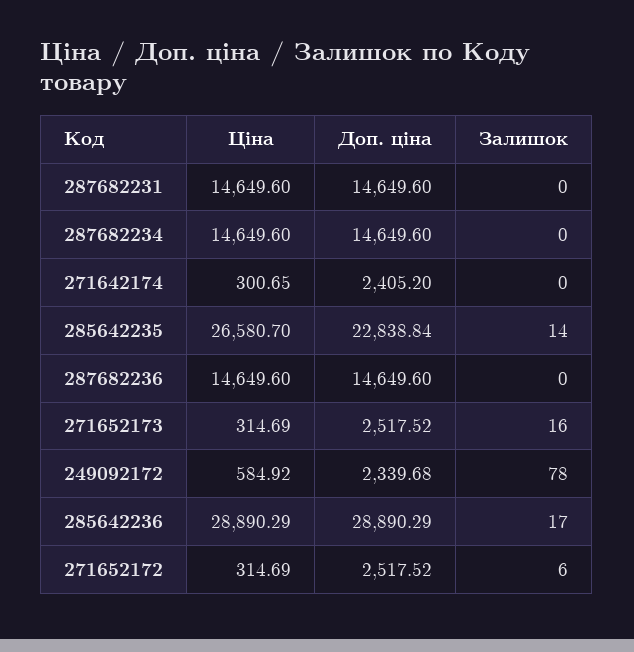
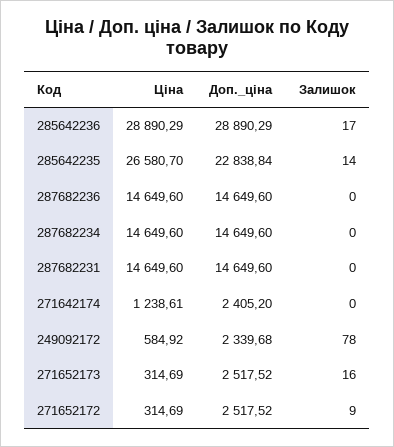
  {
    "Ціна": {
      "287682231": 14649.6,
      "287682234": 14649.6,
-     "271642174": 300.65,
+     "271642174": 1238.61,
      "285642235": 26580.7,
      "287682236": 14649.6,
      "271652173": 314.69,
      "249092172": 584.92,
      "285642236": 28890.29,
      "271652172": 314.69
    },
    "Доп. ціна": {
      "287682231": 14649.6,
      "287682234": 14649.6,
      "271642174": 2405.2,
      "285642235": 22838.84,
      "287682236": 14649.6,
      "271652173": 2517.52,
      "249092172": 2339.68,
      "285642236": 28890.29,
      "271652172": 2517.52
    },
    "Залишок": {
      "287682231": 0,
      "287682234": 0,
      "271642174": 0,
      "285642235": 14,
      "287682236": 0,
      "271652173": 16,
      "249092172": 78,
      "285642236": 17,
-     "271652172": 6
+     "271652172": 9
    }
  }

